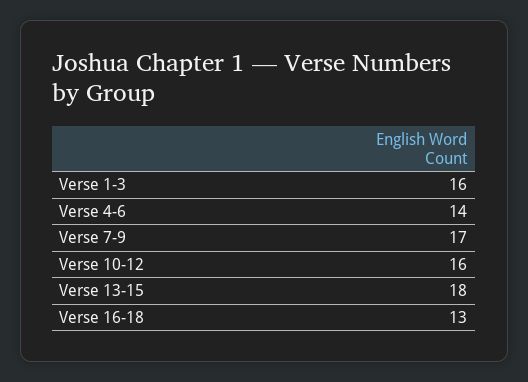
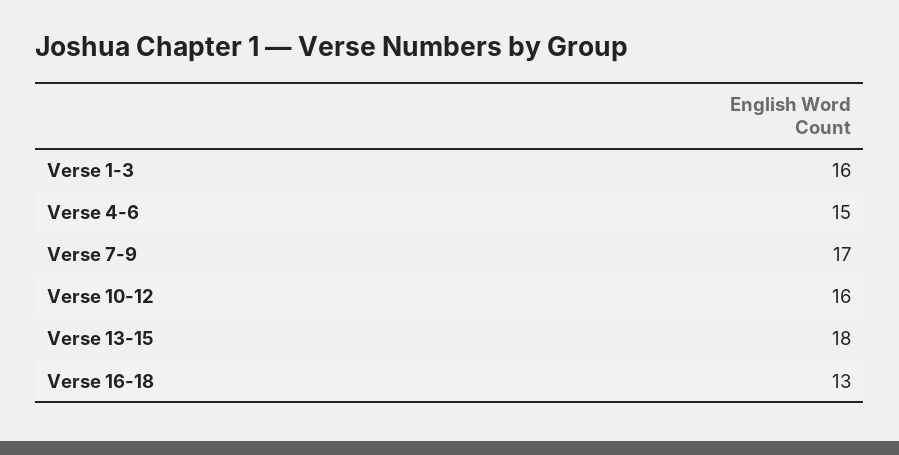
  {
    "Verse 1-3": 16,
-   "Verse 4-6": 14,
+   "Verse 4-6": 15,
    "Verse 7-9": 17,
    "Verse 10-12": 16,
    "Verse 13-15": 18,
    "Verse 16-18": 13
  }

